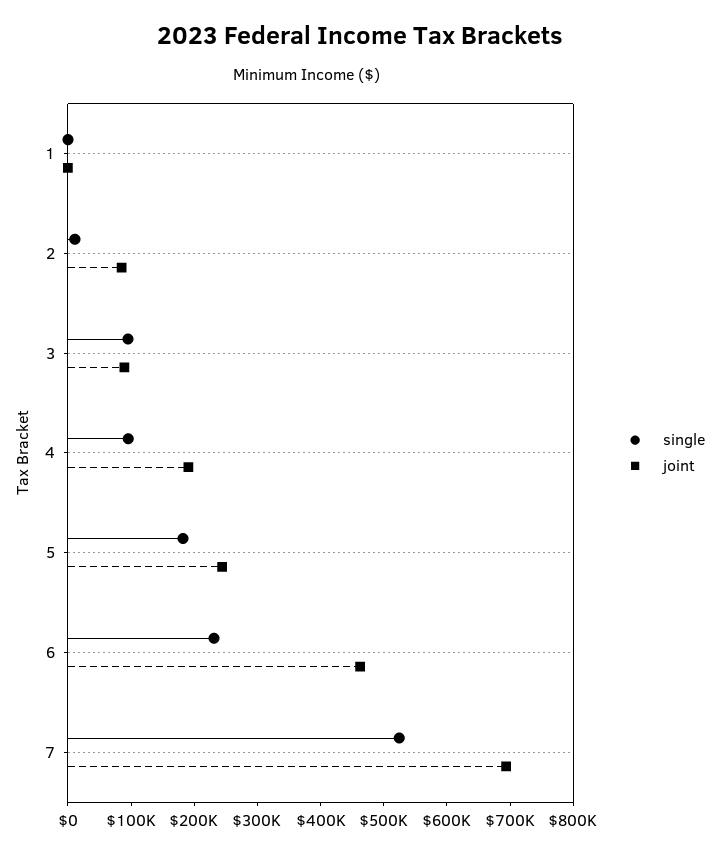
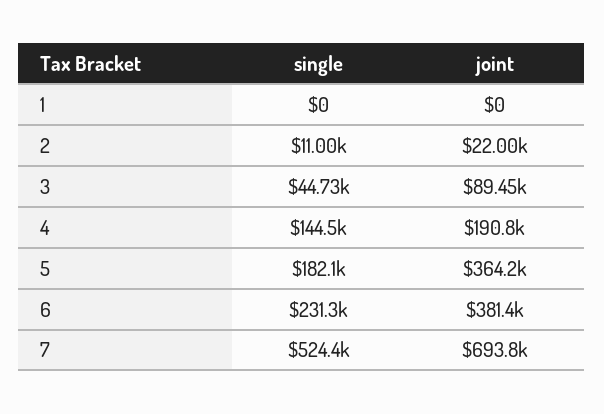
  {
    "single": {
      "1": 0,
      "2": 11000,
-     "3": 100000,
+     "3": 44730,
-     "4": 100000,
+     "4": 144500,
      "5": 182100,
      "6": 231300,
      "7": 524400
    },
    "joint": {
      "1": 0,
-     "2": 80000,
+     "2": 22000,
      "3": 89450,
      "4": 190800,
-     "5": 240000,
+     "5": 364200,
-     "6": 460000,
+     "6": 381400,
      "7": 693800
    }
  }

